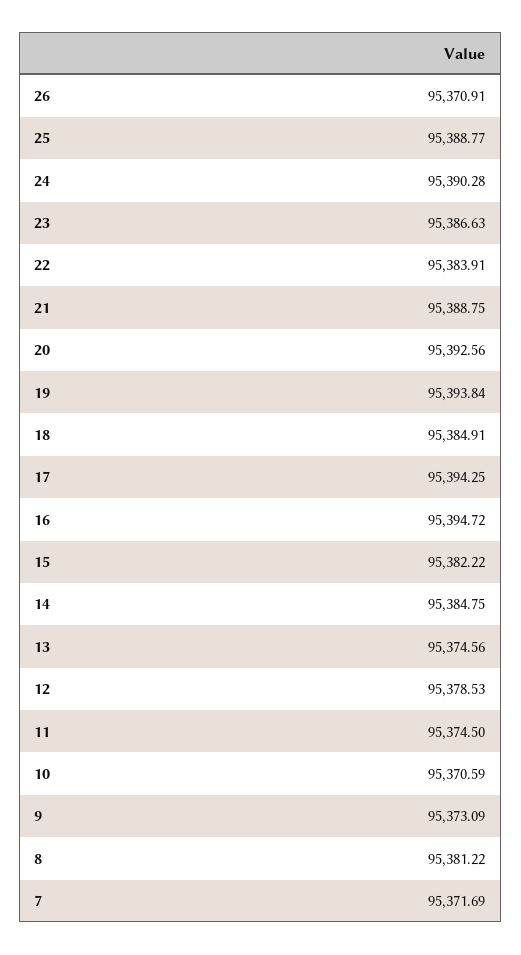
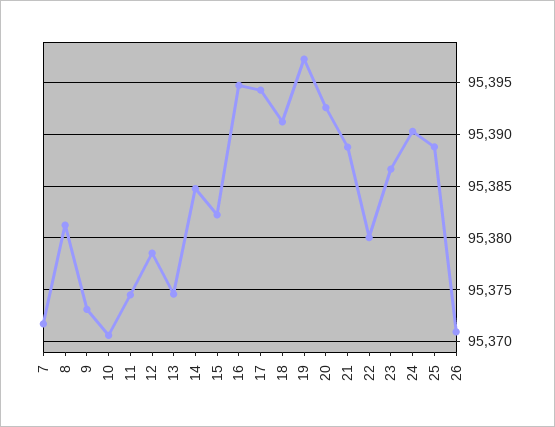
  {
    "26": 95370.91,
    "25": 95388.77,
    "24": 95390.28,
    "23": 95386.63,
-   "22": 95383.91,
+   "22": 95380,
    "21": 95388.75,
    "20": 95392.56,
-   "19": 95393.84,
+   "19": 95397,
-   "18": 95384.91,
+   "18": 95391,
    "17": 95394.25,
    "16": 95394.72,
    "15": 95382.22,
    "14": 95384.75,
    "13": 95374.56,
    "12": 95378.53,
    "11": 95374.5,
    "10": 95370.59,
    "9": 95373.09,
    "8": 95381.22,
    "7": 95371.69
  }

